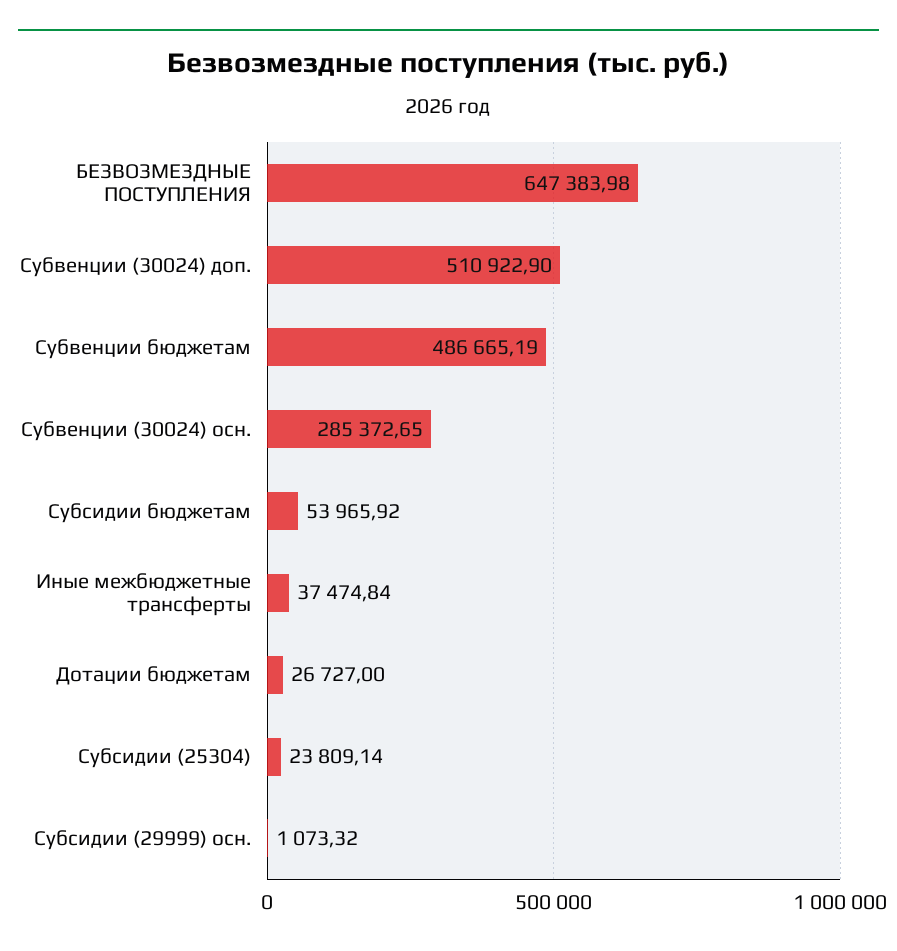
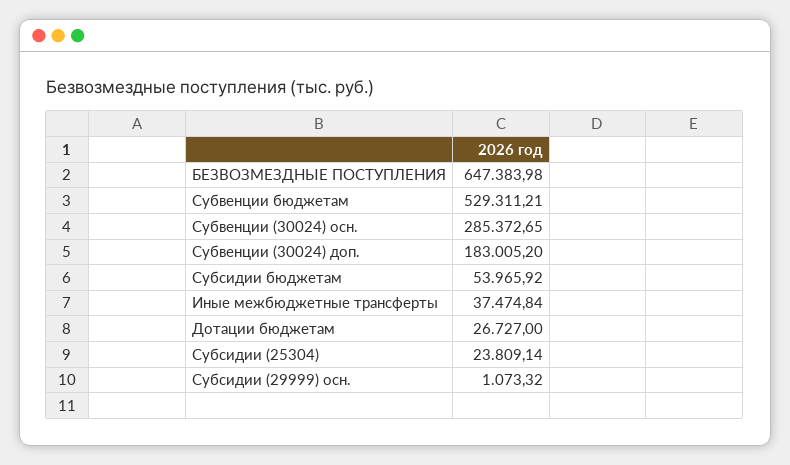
  {
    "БЕЗВОЗМЕЗДНЫЕ ПОСТУПЛЕНИЯ": 647383.98,
-   "Субвенции (30024) доп.": 510922.9,
+   "Субвенции (30024) доп.": 183005.2,
-   "Субвенции бюджетам": 486665.19,
+   "Субвенции бюджетам": 529311.21,
    "Субвенции (30024) осн.": 285372.65,
    "Субсидии бюджетам": 53965.92,
    "Иные межбюджетные трансферты": 37474.84,
    "Дотации бюджетам": 26727,
    "Субсидии (25304)": 23809.14,
    "Субсидии (29999) осн.": 1073.32
  }

